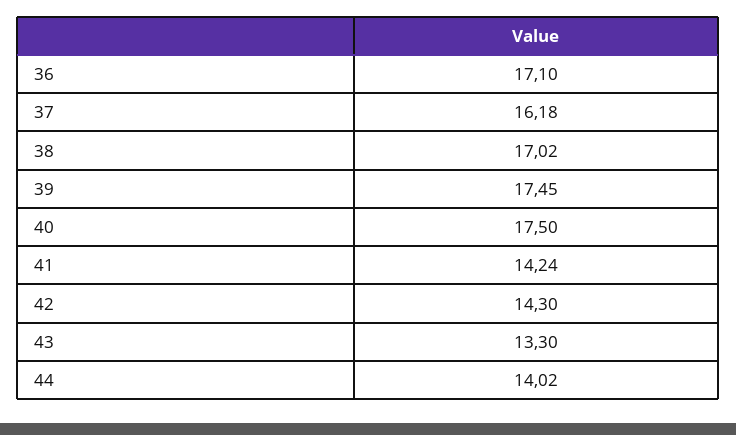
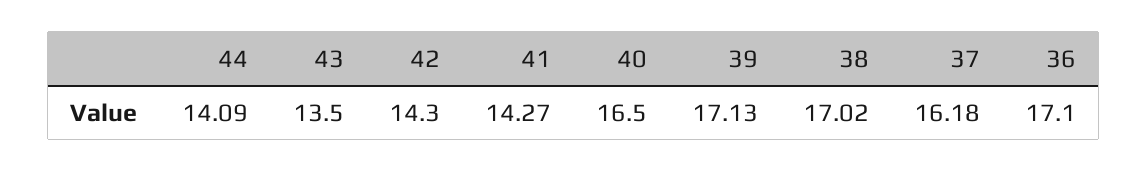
  {
    "36": 17.1,
    "37": 16.18,
    "38": 17.02,
-   "39": 17.45,
+   "39": 17.13,
-   "40": 17.5,
+   "40": 16.5,
-   "41": 14.24,
+   "41": 14.27,
    "42": 14.3,
-   "43": 13.3,
+   "43": 13.5,
-   "44": 14.02
+   "44": 14.09
  }

